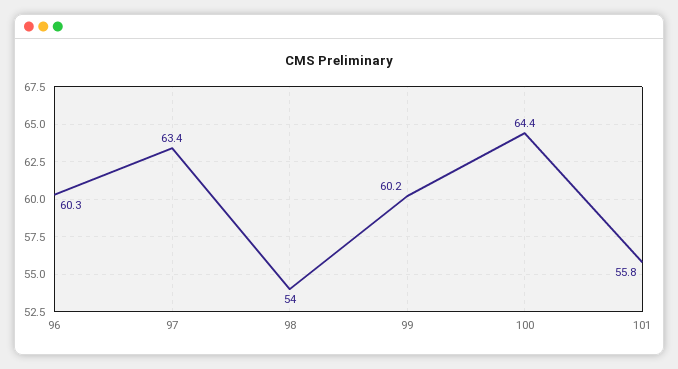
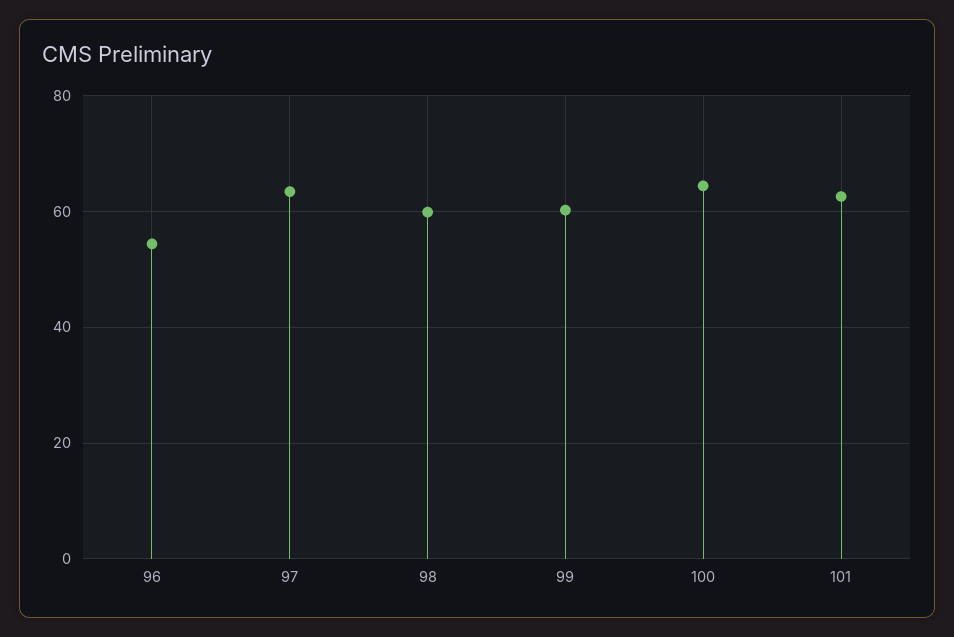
  {
-   "96": 60.3,
+   "96": 54,
    "97": 63.4,
-   "98": 54,
+   "98": 60,
    "99": 60.2,
    "100": 64.4,
-   "101": 55.8
+   "101": 62
  }

